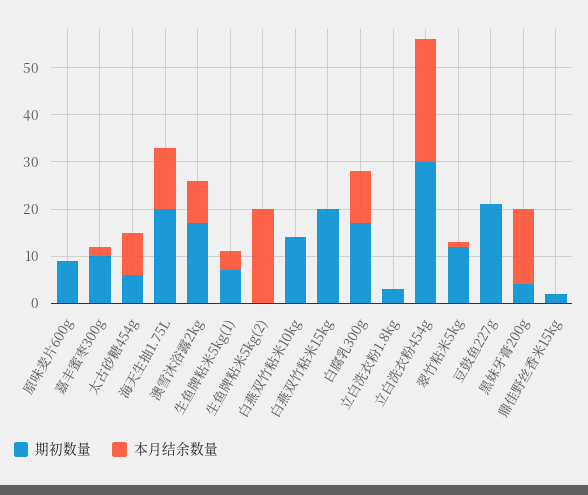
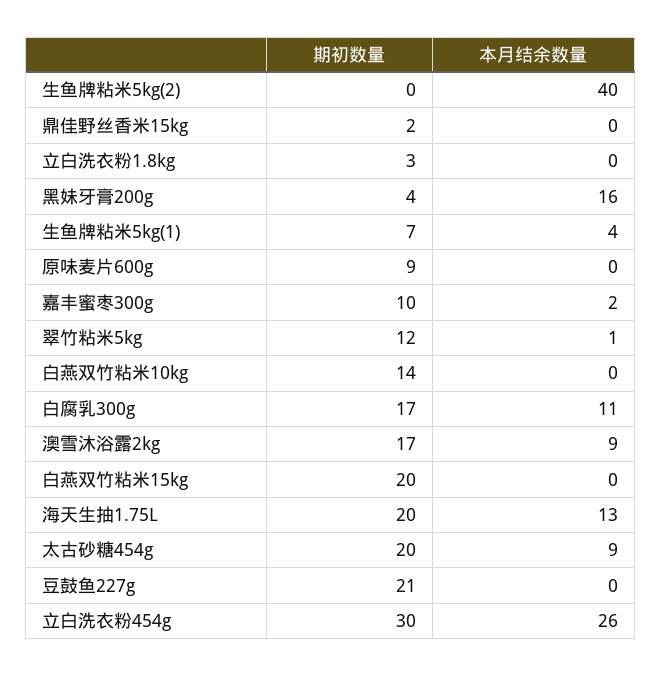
  {
    "期初数量": {
      "原味麦片600g": 9,
      "嘉丰蜜枣300g": 10,
-     "太古砂糖454g": 5,
+     "太古砂糖454g": 20,
      "海天生抽1.75L": 20,
      "澳雪沐浴露2kg": 17,
      "生鱼牌粘米5kg(1)": 7,
      "生鱼牌粘米5kg(2)": 0,
      "白燕双竹粘米10kg": 14,
      "白燕双竹粘米15kg": 20,
      "白腐乳300g": 17,
      "立白洗衣粉1.8kg": 3,
      "立白洗衣粉454g": 30,
      "翠竹粘米5kg": 12,
      "豆鼓鱼227g": 21,
      "黑妹牙膏200g": 4,
      "鼎佳野丝香米15kg": 2
    },
    "本月结余数量": {
      "原味麦片600g": 0,
      "嘉丰蜜枣300g": 2,
      "太古砂糖454g": 9,
      "海天生抽1.75L": 13,
      "澳雪沐浴露2kg": 9,
      "生鱼牌粘米5kg(1)": 4,
-     "生鱼牌粘米5kg(2)": 20,
+     "生鱼牌粘米5kg(2)": 40,
      "白燕双竹粘米10kg": 0,
      "白燕双竹粘米15kg": 0,
      "白腐乳300g": 11,
      "立白洗衣粉1.8kg": 0,
      "立白洗衣粉454g": 26,
      "翠竹粘米5kg": 1,
      "豆鼓鱼227g": 0,
      "黑妹牙膏200g": 16,
      "鼎佳野丝香米15kg": 0
    }
  }

